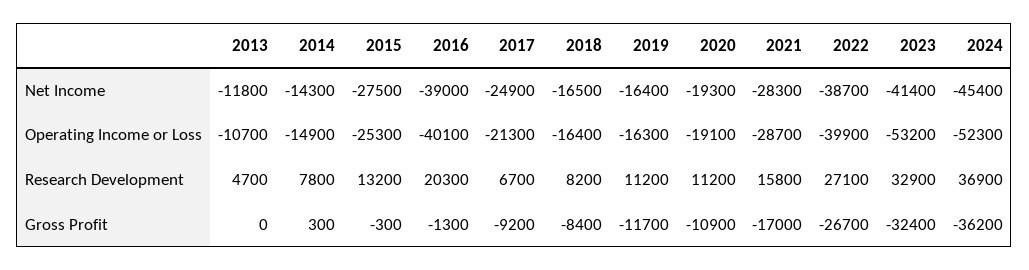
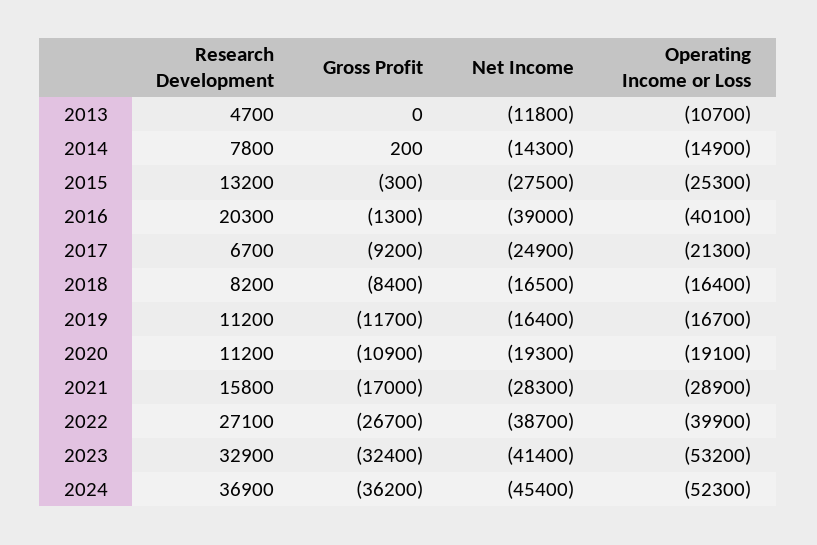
  {
    "2013": {
      "Net Income": -11800,
      "Operating Income or Loss": -10700,
      "Research Development": 4700,
      "Gross Profit": 0
    },
    "2014": {
      "Net Income": -14300,
      "Operating Income or Loss": -14900,
      "Research Development": 7800,
-     "Gross Profit": 300
+     "Gross Profit": 200
    },
    "2015": {
      "Net Income": -27500,
      "Operating Income or Loss": -25300,
      "Research Development": 13200,
      "Gross Profit": -300
    },
    "2016": {
      "Net Income": -39000,
      "Operating Income or Loss": -40100,
      "Research Development": 20300,
      "Gross Profit": -1300
    },
    "2017": {
      "Net Income": -24900,
      "Operating Income or Loss": -21300,
      "Research Development": 6700,
      "Gross Profit": -9200
    },
    "2018": {
      "Net Income": -16500,
      "Operating Income or Loss": -16400,
      "Research Development": 8200,
      "Gross Profit": -8400
    },
    "2019": {
      "Net Income": -16400,
-     "Operating Income or Loss": -16300,
+     "Operating Income or Loss": -16700,
      "Research Development": 11200,
      "Gross Profit": -11700
    },
    "2020": {
      "Net Income": -19300,
      "Operating Income or Loss": -19100,
      "Research Development": 11200,
      "Gross Profit": -10900
    },
    "2021": {
      "Net Income": -28300,
-     "Operating Income or Loss": -28700,
+     "Operating Income or Loss": -28900,
      "Research Development": 15800,
      "Gross Profit": -17000
    },
    "2022": {
      "Net Income": -38700,
      "Operating Income or Loss": -39900,
      "Research Development": 27100,
      "Gross Profit": -26700
    },
    "2023": {
      "Net Income": -41400,
      "Operating Income or Loss": -53200,
      "Research Development": 32900,
      "Gross Profit": -32400
    },
    "2024": {
      "Net Income": -45400,
      "Operating Income or Loss": -52300,
      "Research Development": 36900,
      "Gross Profit": -36200
    }
  }

